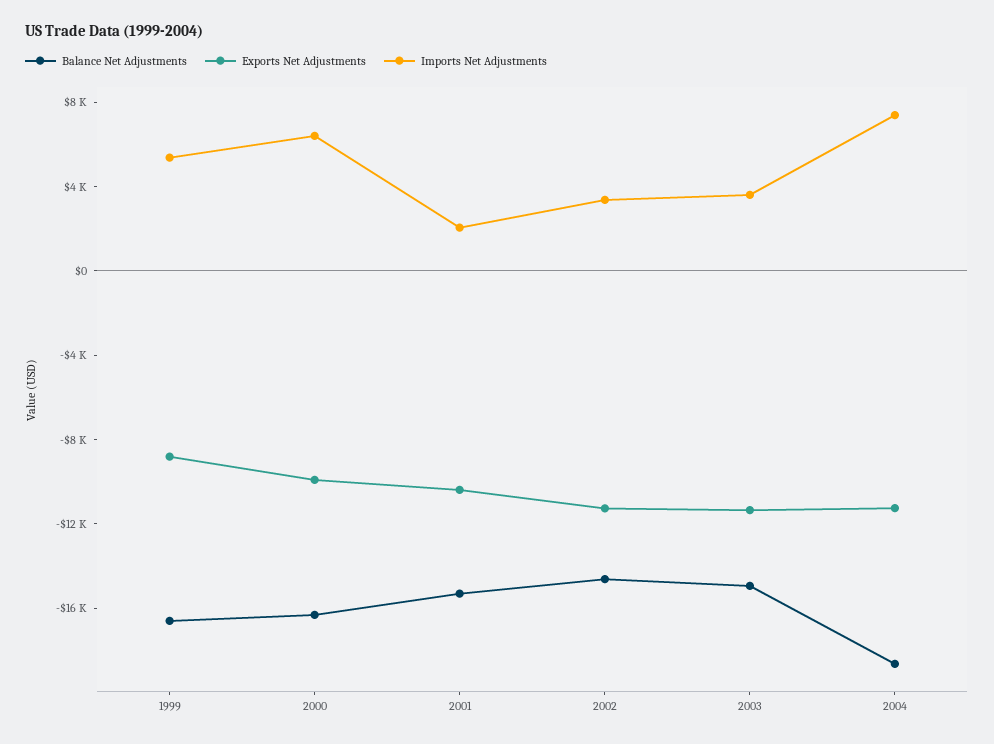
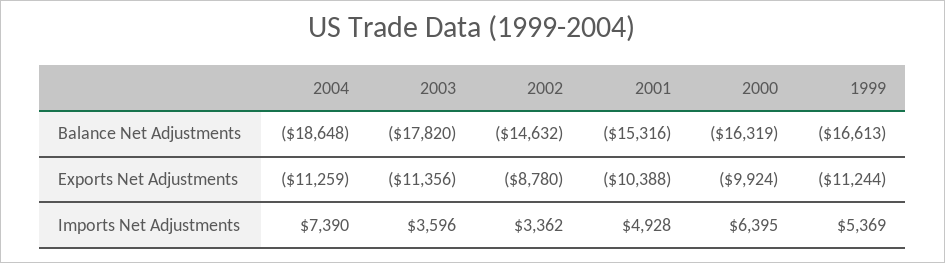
  {
    "Balance Net Adjustments": {
      "1999": -16613,
      "2000": -16319,
      "2001": -15316,
      "2002": -14632,
-     "2003": -15000,
+     "2003": -17820,
      "2004": -18648
    },
    "Exports Net Adjustments": {
-     "1999": -9000,
+     "1999": -11244,
      "2000": -9924,
      "2001": -10388,
-     "2002": -11000,
+     "2002": -8780,
      "2003": -11356,
      "2004": -11259
    },
    "Imports Net Adjustments": {
      "1999": 5369,
      "2000": 6395,
-     "2001": 2000,
+     "2001": 4928,
      "2002": 3362,
      "2003": 3596,
      "2004": 7390
    }
  }

